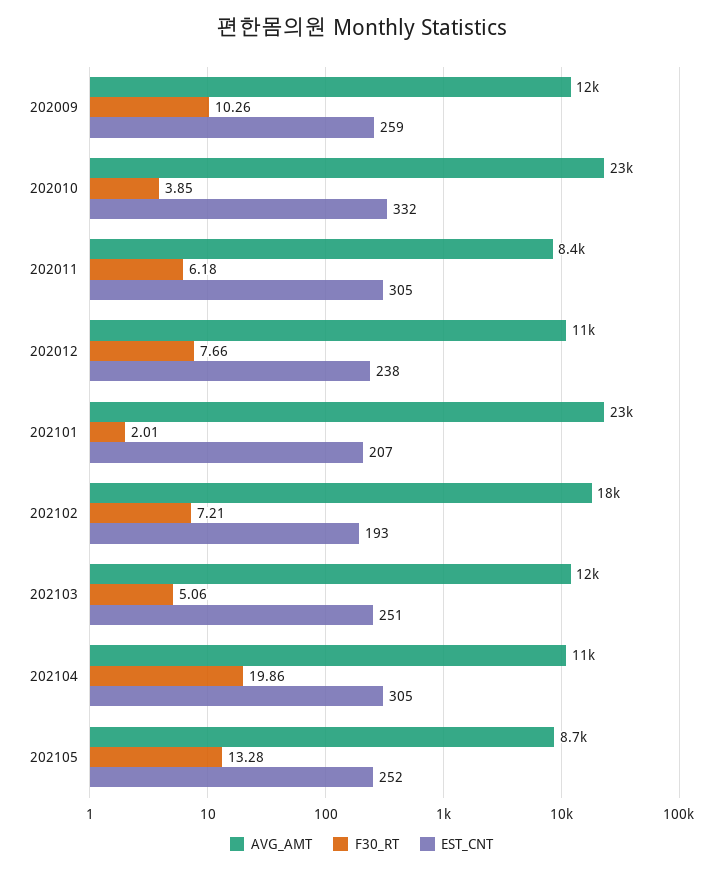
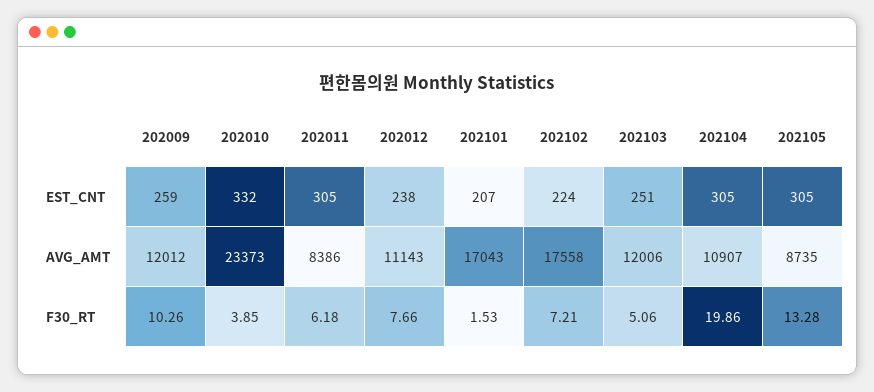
  {
    "AVG_AMT": {
      "202009": 12012,
      "202010": 23373,
      "202011": 8386,
      "202012": 11143,
-     "202101": 23000,
+     "202101": 17043,
      "202102": 17558,
      "202103": 12006,
      "202104": 10907,
      "202105": 8735
    },
    "F30_RT": {
      "202009": 10.26,
      "202010": 3.85,
      "202011": 6.18,
      "202012": 7.66,
-     "202101": 2.01,
+     "202101": 1.53,
      "202102": 7.21,
      "202103": 5.06,
      "202104": 19.86,
      "202105": 13.28
    },
    "EST_CNT": {
      "202009": 259,
      "202010": 332,
      "202011": 305,
      "202012": 238,
      "202101": 207,
-     "202102": 193,
+     "202102": 224,
      "202103": 251,
      "202104": 305,
-     "202105": 252
+     "202105": 305
    }
  }

